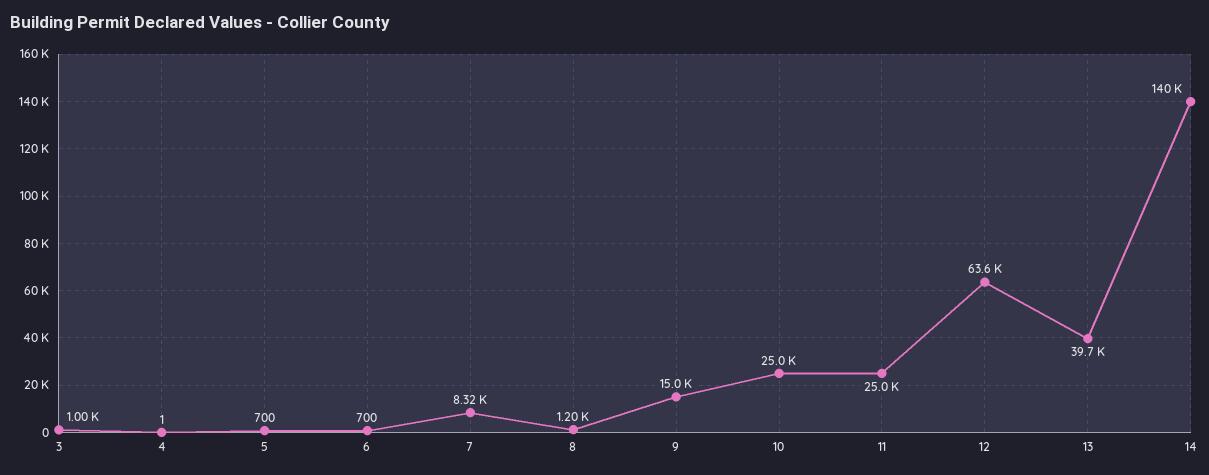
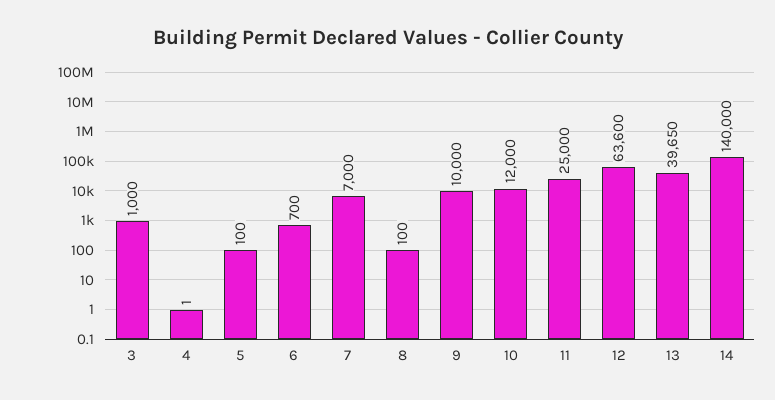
  {
    "3": 1000,
    "4": 1,
-   "5": 700,
+   "5": 100,
    "6": 700,
-   "7": 8320,
+   "7": 7000,
-   "8": 1200,
+   "8": 100,
-   "9": 15000,
+   "9": 10000,
-   "10": 25000,
+   "10": 12000,
    "11": 25000,
    "12": 63600,
    "13": 39650,
    "14": 140000
  }

